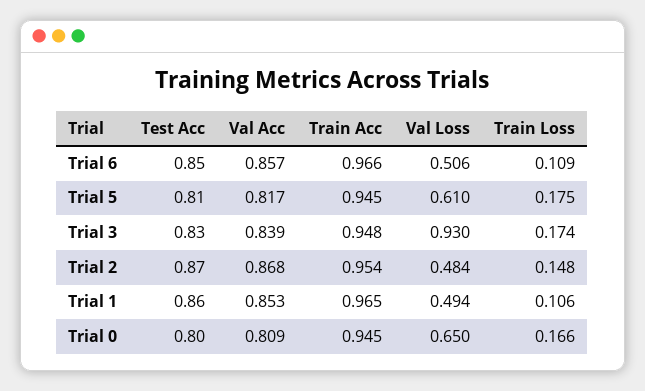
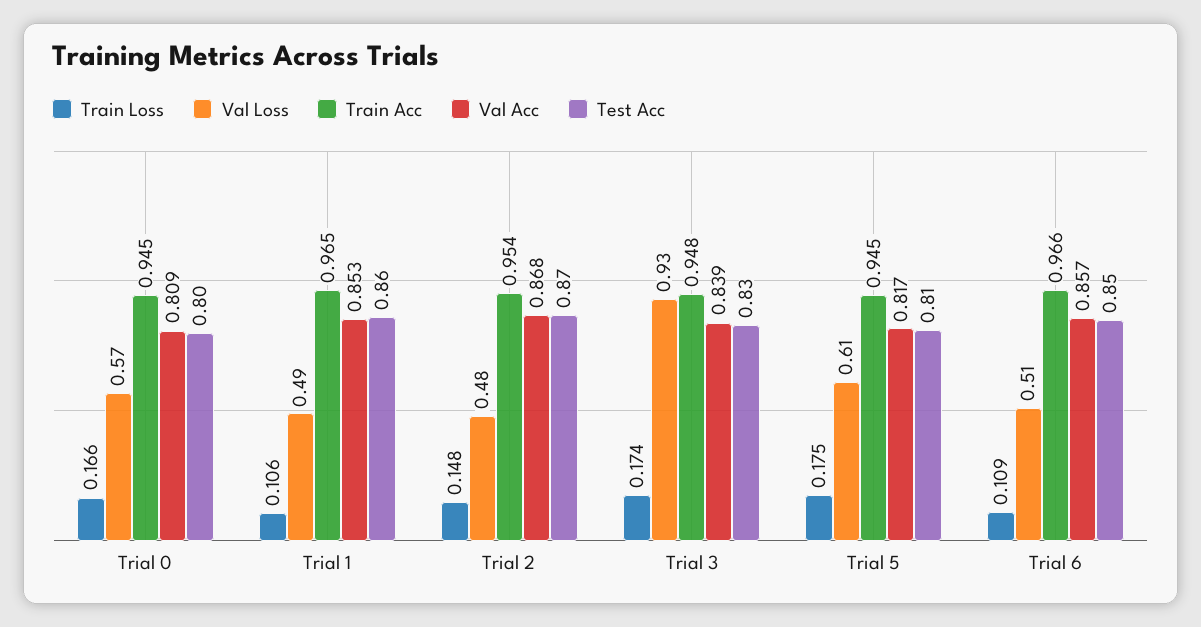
  {
    "Test Acc": {
      "Trial 6": 0.85,
      "Trial 5": 0.81,
      "Trial 3": 0.83,
      "Trial 2": 0.87,
      "Trial 1": 0.86,
      "Trial 0": 0.8
    },
    "Val Acc": {
      "Trial 6": 0.857,
      "Trial 5": 0.817,
      "Trial 3": 0.839,
      "Trial 2": 0.868,
      "Trial 1": 0.853,
      "Trial 0": 0.809
    },
    "Train Acc": {
      "Trial 6": 0.966,
      "Trial 5": 0.945,
      "Trial 3": 0.948,
      "Trial 2": 0.954,
      "Trial 1": 0.965,
      "Trial 0": 0.945
    },
    "Val Loss": {
      "Trial 6": 0.506,
      "Trial 5": 0.61,
      "Trial 3": 0.93,
      "Trial 2": 0.484,
      "Trial 1": 0.494,
-     "Trial 0": 0.65
+     "Trial 0": 0.57
    },
    "Train Loss": {
      "Trial 6": 0.109,
      "Trial 5": 0.175,
      "Trial 3": 0.174,
      "Trial 2": 0.148,
      "Trial 1": 0.106,
      "Trial 0": 0.166
    }
  }

